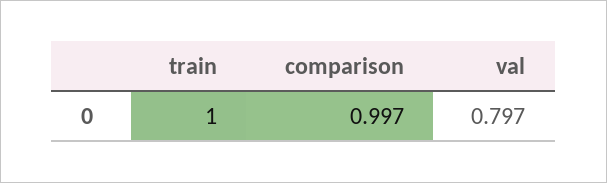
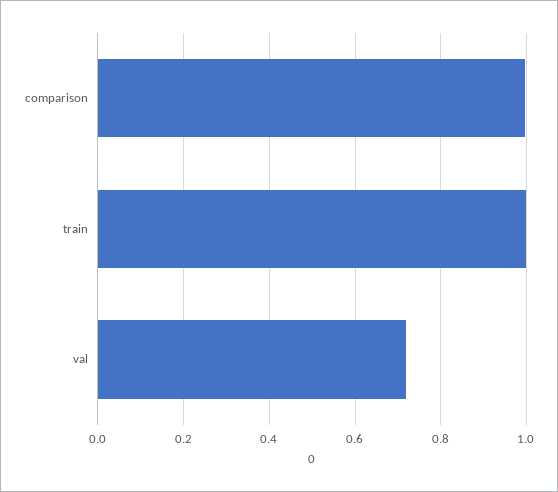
  {
    "train": 1,
    "comparison": 0.997,
-   "val": 0.797
+   "val": 0.72
  }

